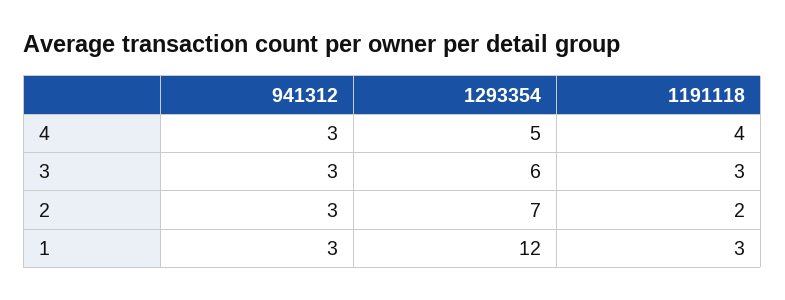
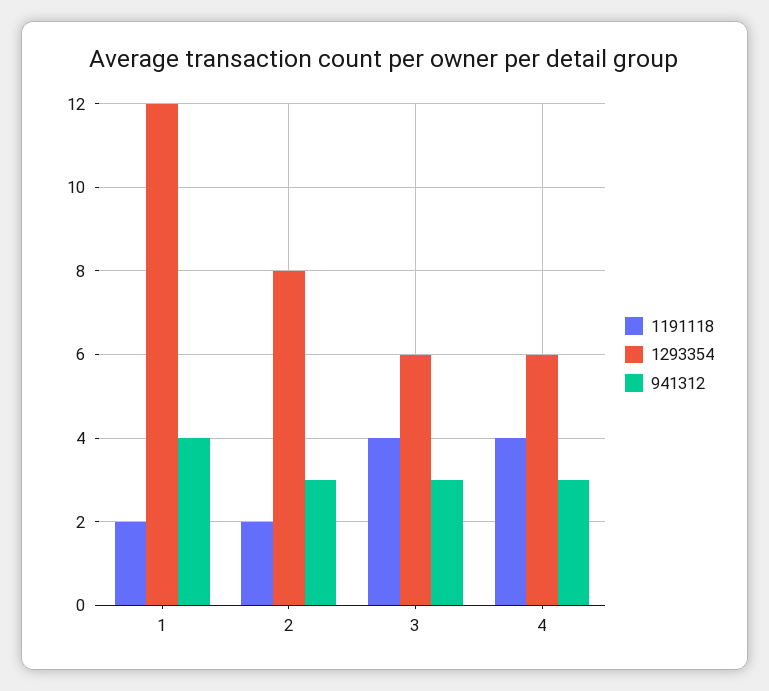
  {
    "941312": {
      "4": 3,
      "3": 3,
      "2": 3,
-     "1": 3
+     "1": 4
    },
    "1293354": {
-     "4": 5,
+     "4": 6,
      "3": 6,
-     "2": 7,
+     "2": 8,
      "1": 12
    },
    "1191118": {
      "4": 4,
-     "3": 3,
+     "3": 4,
      "2": 2,
-     "1": 3
+     "1": 2
    }
  }

